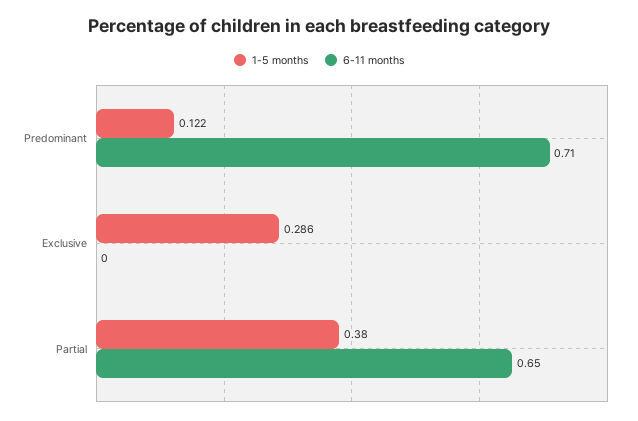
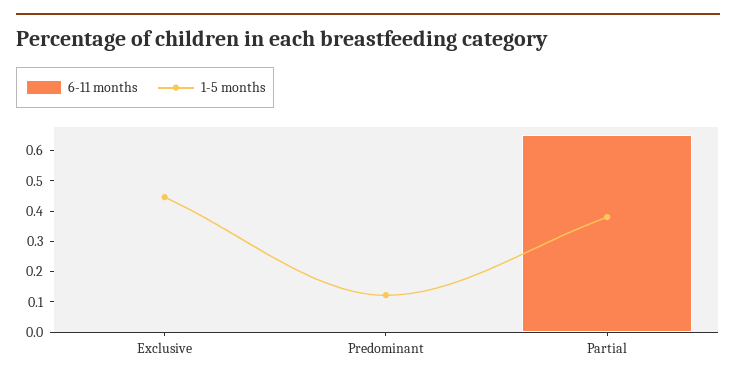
  {
    "1-5 months": {
      "Predominant": 0.122,
-     "Exclusive": 0.286,
+     "Exclusive": 0.45,
      "Partial": 0.38
    },
    "6-11 months": {
-     "Predominant": 0.71,
+     "Predominant": 0,
      "Exclusive": 0,
      "Partial": 0.65
    }
  }

